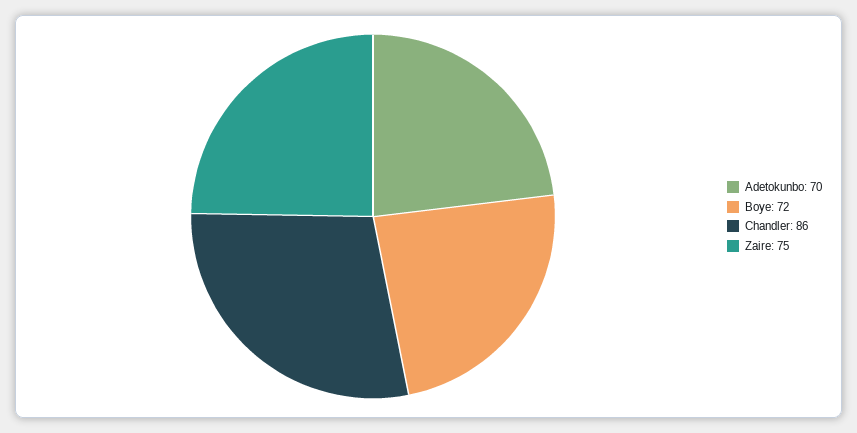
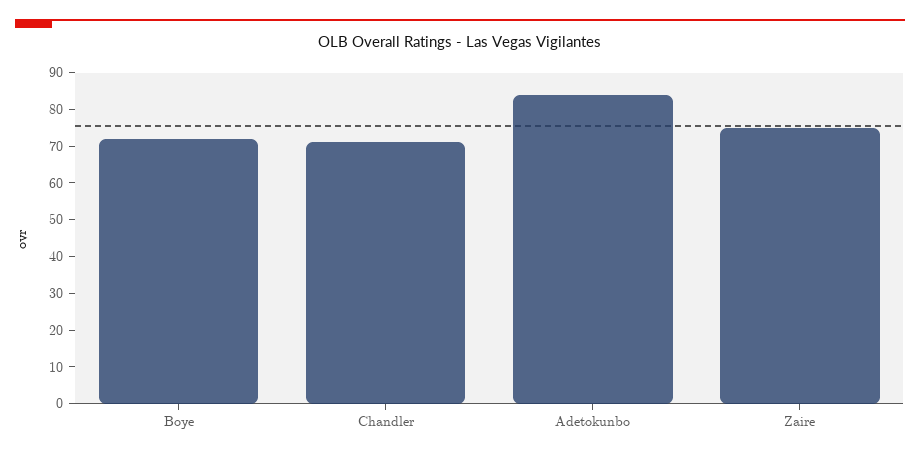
  {
-   "Adetokunbo": 70,
+   "Adetokunbo": 85,
    "Boye": 72,
-   "Chandler": 86,
+   "Chandler": 70,
    "Zaire": 75
  }

